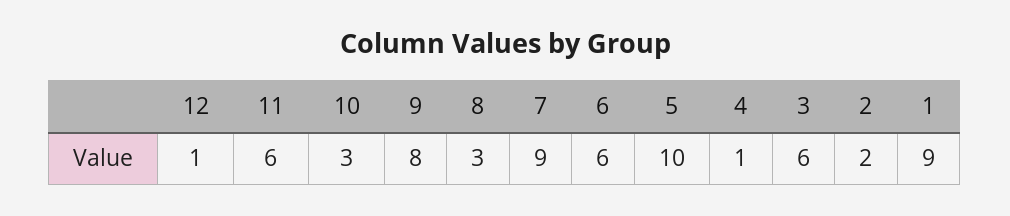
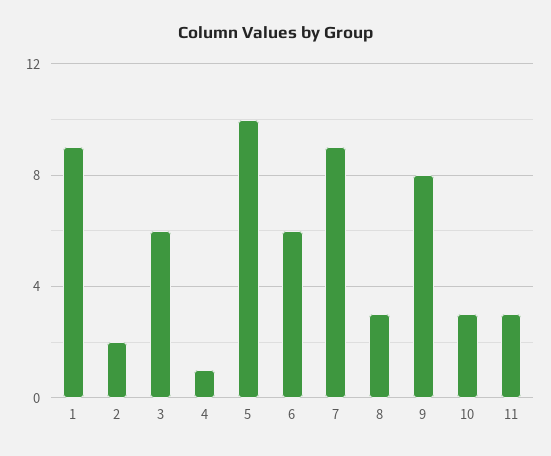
  {
-   "12": 1,
-   "11": 6,
+   "11": 3,
    "10": 3,
    "9": 8,
    "8": 3,
    "7": 9,
    "6": 6,
    "5": 10,
    "4": 1,
    "3": 6,
    "2": 2,
    "1": 9
  }

